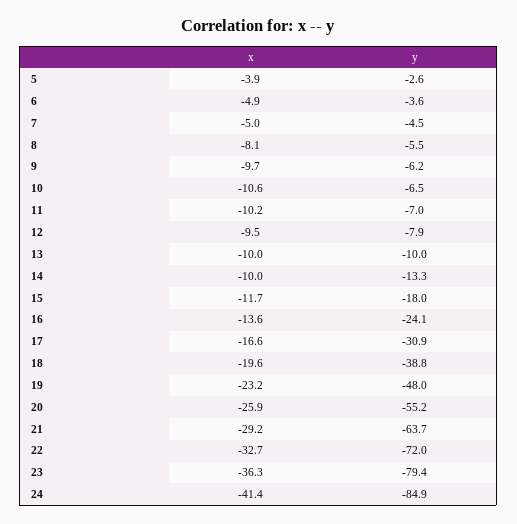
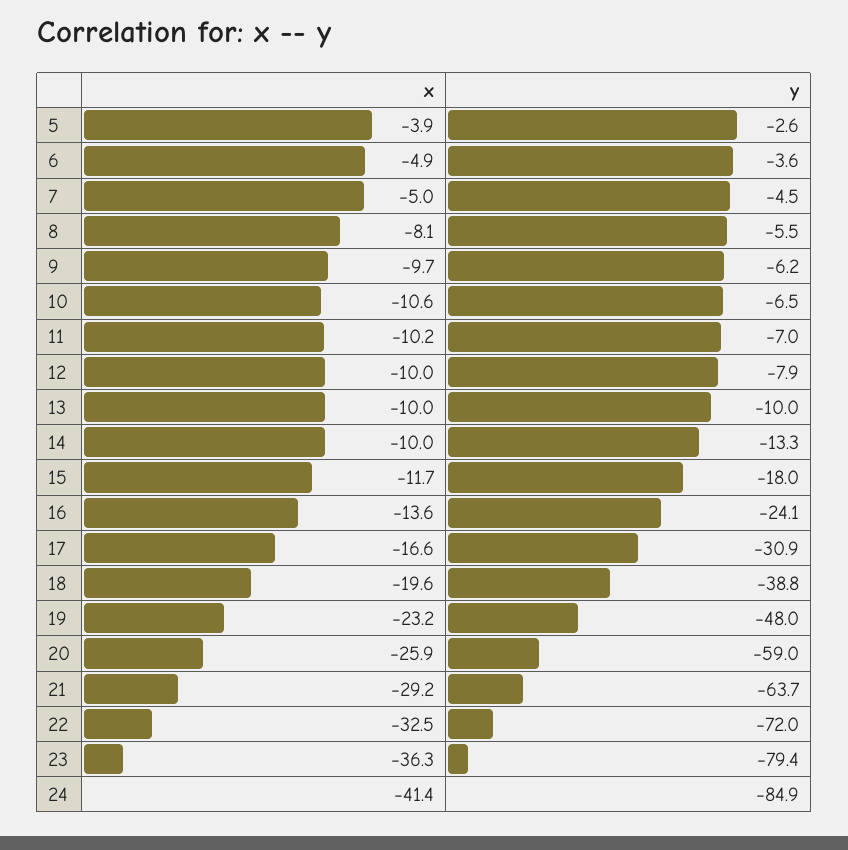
  {
    "x": {
      "5": -3.9,
      "6": -4.9,
      "7": -5,
      "8": -8.1,
      "9": -9.7,
      "10": -10.6,
      "11": -10.2,
-     "12": -9.5,
+     "12": -10,
      "13": -10,
      "14": -10,
      "15": -11.7,
      "16": -13.6,
      "17": -16.6,
      "18": -19.6,
      "19": -23.2,
      "20": -25.9,
      "21": -29.2,
-     "22": -32.7,
+     "22": -32.5,
      "23": -36.3,
      "24": -41.4
    },
    "y": {
      "5": -2.6,
      "6": -3.6,
      "7": -4.5,
      "8": -5.5,
      "9": -6.2,
      "10": -6.5,
      "11": -7,
      "12": -7.9,
      "13": -10,
      "14": -13.3,
      "15": -18,
      "16": -24.1,
      "17": -30.9,
      "18": -38.8,
      "19": -48,
-     "20": -55.2,
+     "20": -59,
      "21": -63.7,
      "22": -72,
      "23": -79.4,
      "24": -84.9
    }
  }

